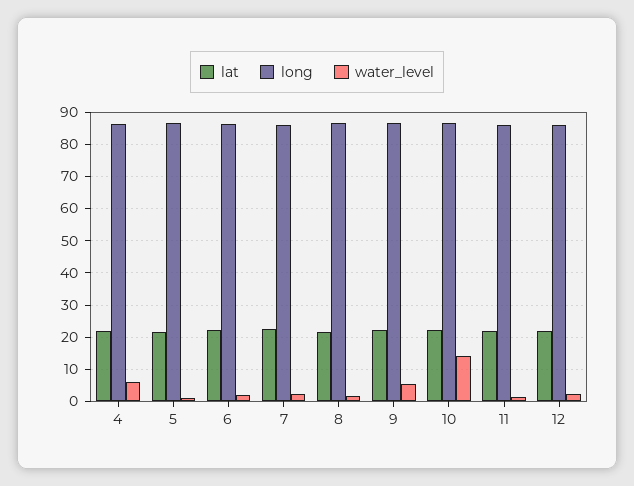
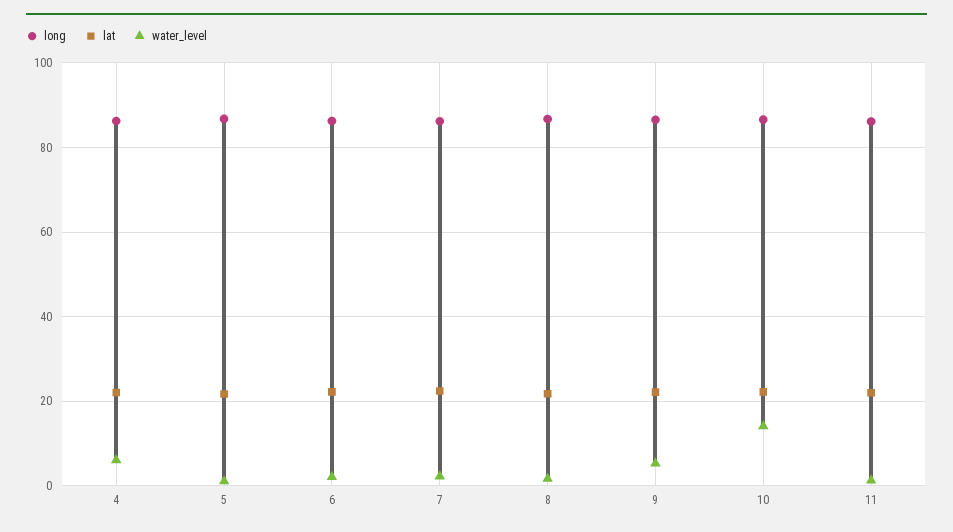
  {
    "lat": {
      "4": 22,
      "5": 22,
      "6": 22,
      "7": 22,
      "8": 22,
      "9": 22,
      "10": 22,
-     "11": 22,
+     "11": 22
-     "12": 22
    },
    "long": {
      "4": 86,
      "5": 86,
      "6": 86,
      "7": 86,
      "8": 86,
      "9": 86,
      "10": 86,
-     "11": 86,
+     "11": 86
-     "12": 86
    },
    "water_level": {
      "4": 6,
      "5": 2,
      "6": 2,
      "7": 2,
      "8": 2,
      "9": 6,
      "10": 14,
-     "11": 2,
+     "11": 2
-     "12": 2
    }
  }

